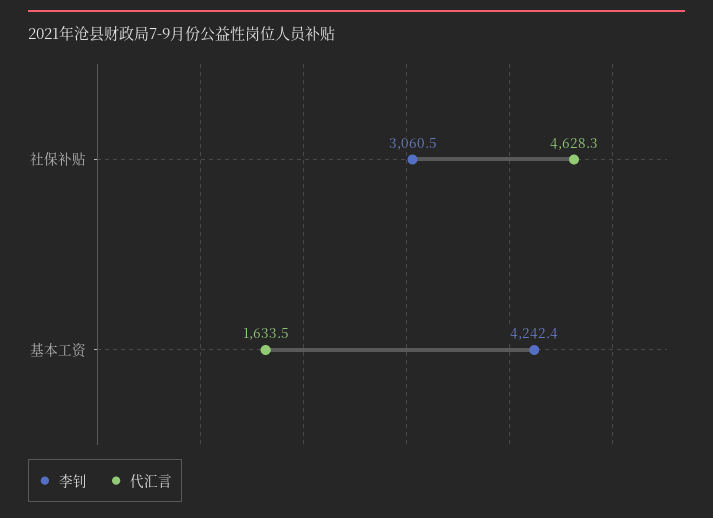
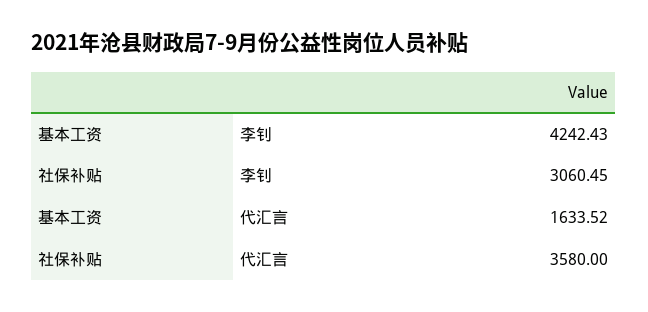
  {
    "李钊": {
      "社保补贴": 3060.45,
      "基本工资": 4242.43
    },
    "代汇言": {
-     "社保补贴": 4628.3,
+     "社保补贴": 3580,
      "基本工资": 1633.52
    }
  }

